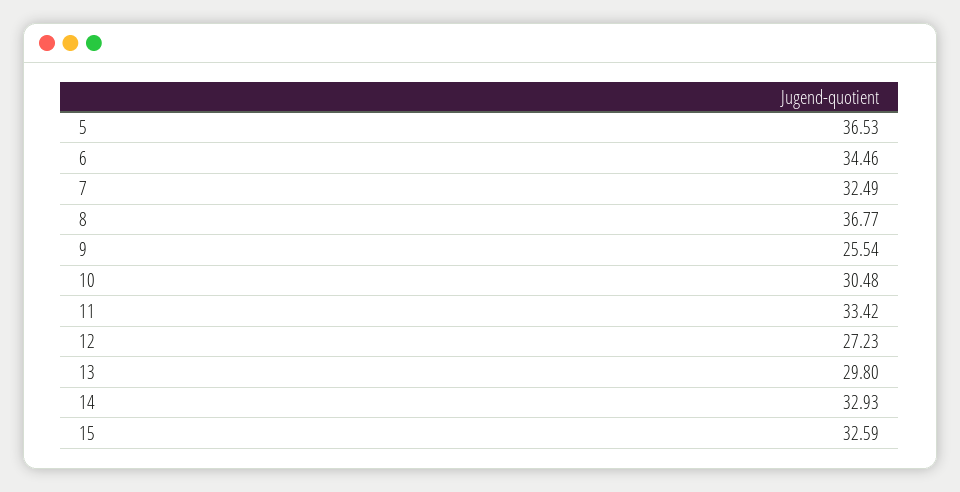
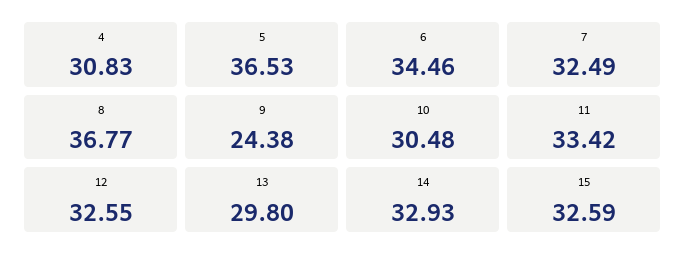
  {
    "5": 36.53,
    "6": 34.46,
    "7": 32.49,
    "8": 36.77,
-   "9": 25.54,
+   "9": 24.38,
    "10": 30.48,
    "11": 33.42,
-   "12": 27.23,
+   "12": 32.55,
    "13": 29.8,
    "14": 32.93,
-   "15": 32.59
+   "15": 32.59,
+   "4": 30.83
  }

